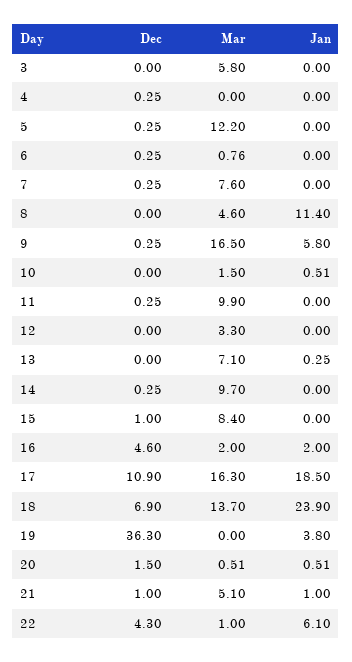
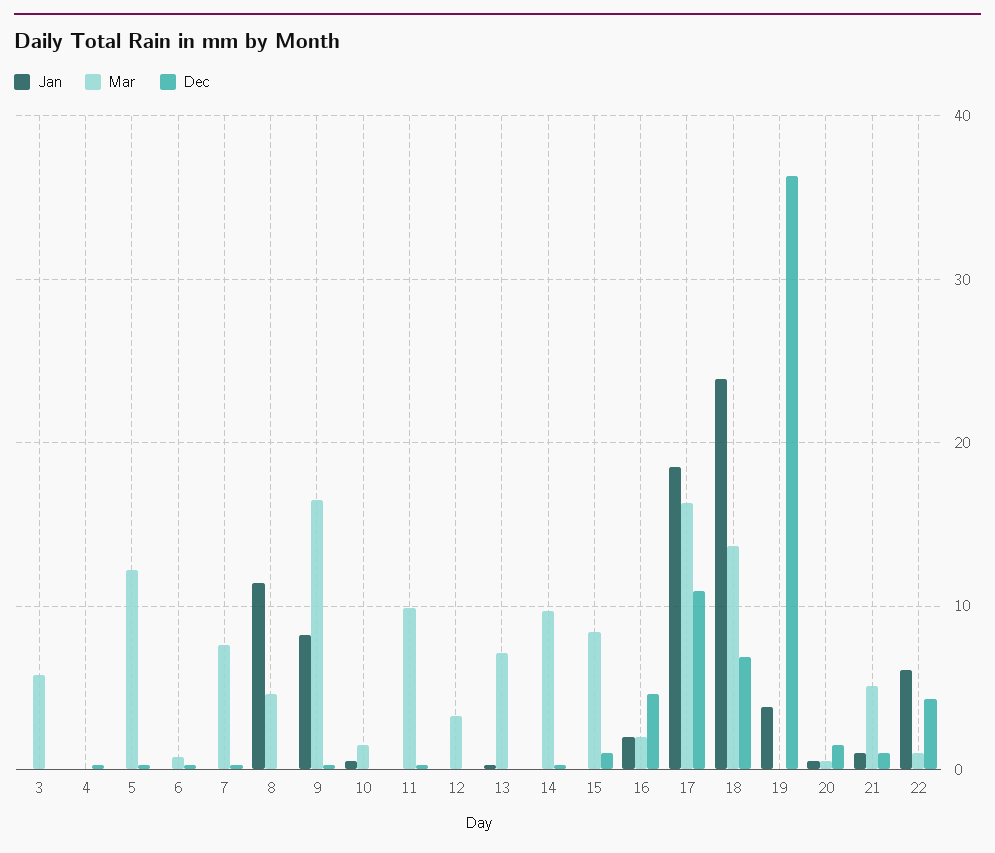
  {
    "Dec": {
      "3": 0,
      "4": 0.25,
      "5": 0.25,
      "6": 0.25,
      "7": 0.25,
      "8": 0,
      "9": 0.25,
      "10": 0,
      "11": 0.25,
      "12": 0,
      "13": 0,
      "14": 0.25,
      "15": 1,
      "16": 4.6,
      "17": 10.9,
      "18": 6.9,
      "19": 36.3,
      "20": 1.5,
      "21": 1,
      "22": 4.3
    },
    "Mar": {
      "3": 5.8,
      "4": 0,
      "5": 12.2,
      "6": 0.76,
      "7": 7.6,
      "8": 4.6,
      "9": 16.5,
      "10": 1.5,
      "11": 9.9,
      "12": 3.3,
      "13": 7.1,
      "14": 9.7,
      "15": 8.4,
      "16": 2,
      "17": 16.3,
      "18": 13.7,
      "19": 0,
      "20": 0.51,
      "21": 5.1,
      "22": 1
    },
    "Jan": {
      "3": 0,
      "4": 0,
      "5": 0,
      "6": 0,
      "7": 0,
      "8": 11.4,
-     "9": 5.8,
+     "9": 8,
      "10": 0.51,
      "11": 0,
      "12": 0,
      "13": 0.25,
      "14": 0,
      "15": 0,
      "16": 2,
      "17": 18.5,
      "18": 23.9,
      "19": 3.8,
      "20": 0.51,
      "21": 1,
      "22": 6.1
    }
  }

